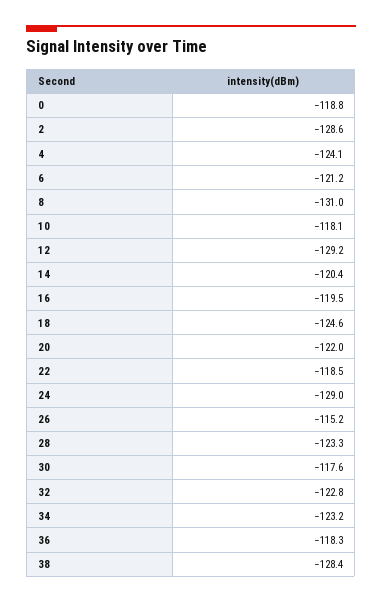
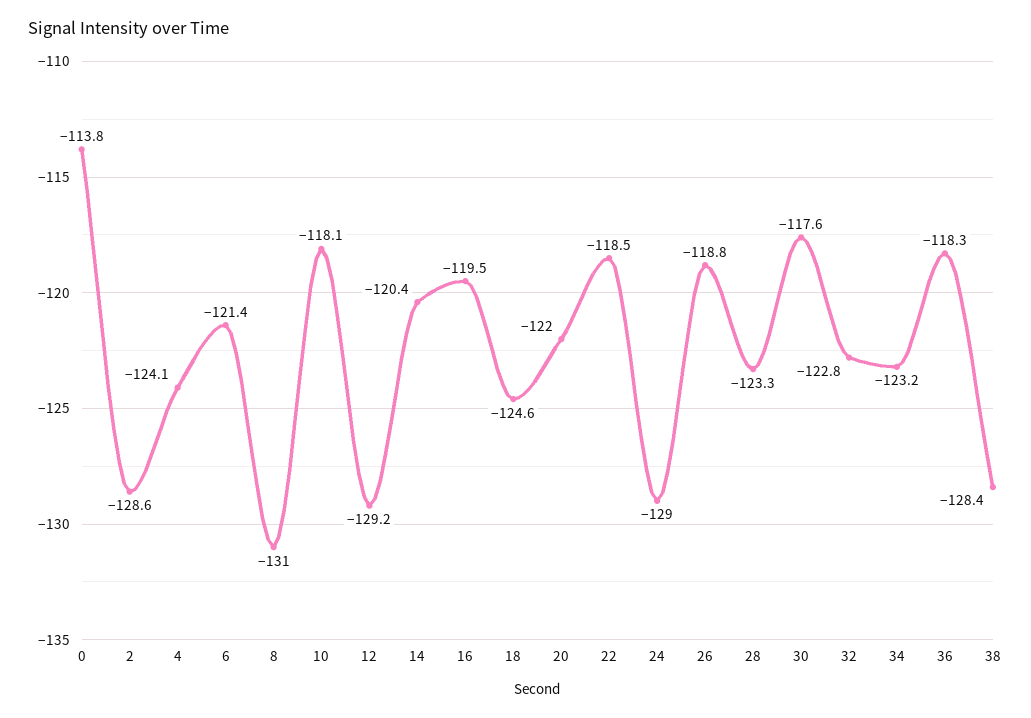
  {
-   "0": -118.8,
+   "0": -113.8,
    "2": -128.6,
    "4": -124.1,
-   "6": -121.2,
+   "6": -121.4,
    "8": -131,
    "10": -118.1,
    "12": -129.2,
    "14": -120.4,
    "16": -119.5,
    "18": -124.6,
    "20": -122,
    "22": -118.5,
    "24": -129,
-   "26": -115.2,
+   "26": -118.8,
    "28": -123.3,
    "30": -117.6,
    "32": -122.8,
    "34": -123.2,
    "36": -118.3,
    "38": -128.4
  }

